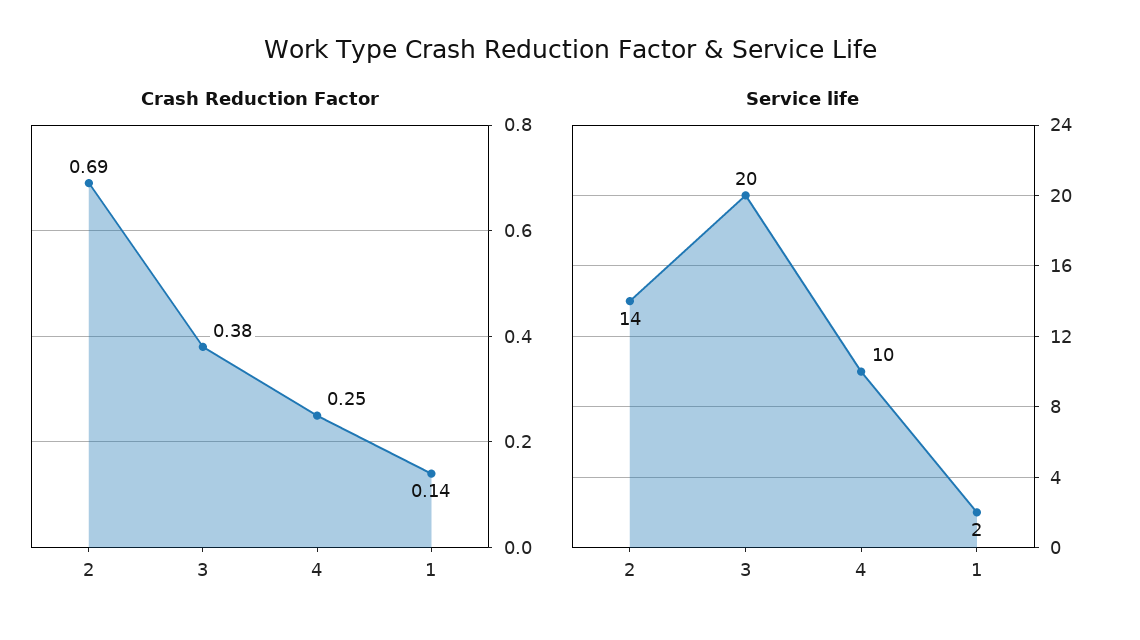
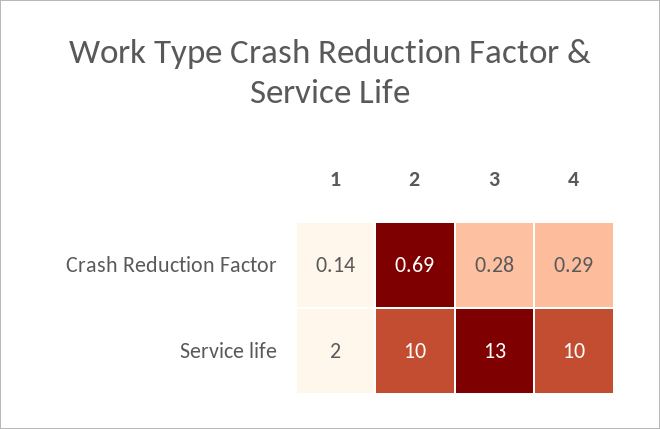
  {
    "Crash Reduction Factor": {
      "2": 0.69,
-     "3": 0.38,
+     "3": 0.28,
-     "4": 0.25,
+     "4": 0.29,
      "1": 0.14
    },
    "Service life": {
-     "2": 14,
+     "2": 10,
-     "3": 20,
+     "3": 13,
      "4": 10,
      "1": 2
    }
  }

